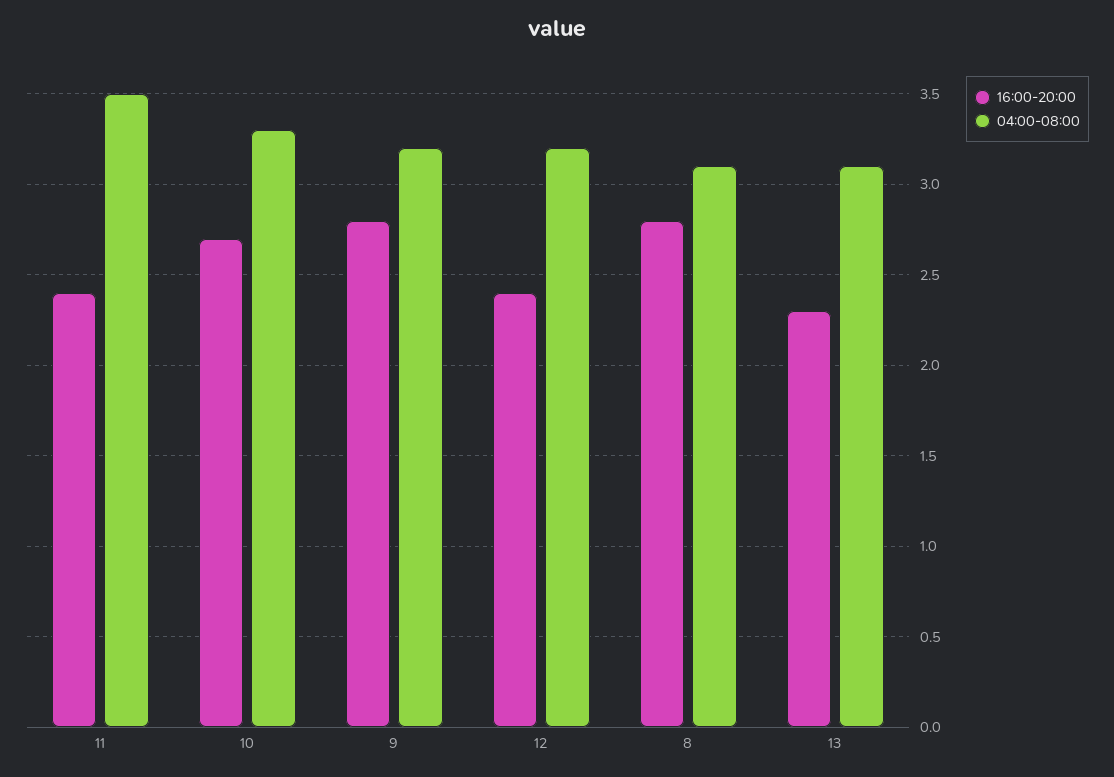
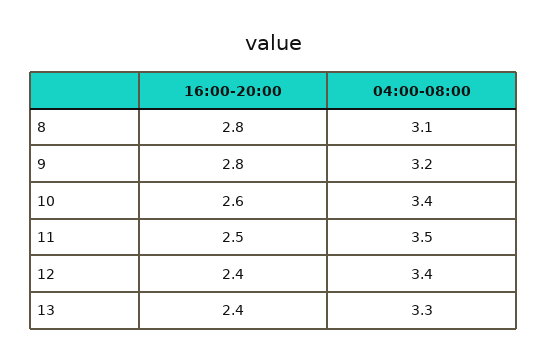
  {
    "16:00-20:00": {
-     "11": 2.4,
+     "11": 2.5,
-     "10": 2.7,
+     "10": 2.6,
      "9": 2.8,
      "12": 2.4,
      "8": 2.8,
-     "13": 2.3
+     "13": 2.4
    },
    "04:00-08:00": {
      "11": 3.5,
-     "10": 3.3,
+     "10": 3.4,
      "9": 3.2,
-     "12": 3.2,
+     "12": 3.4,
      "8": 3.1,
-     "13": 3.1
+     "13": 3.3
    }
  }

